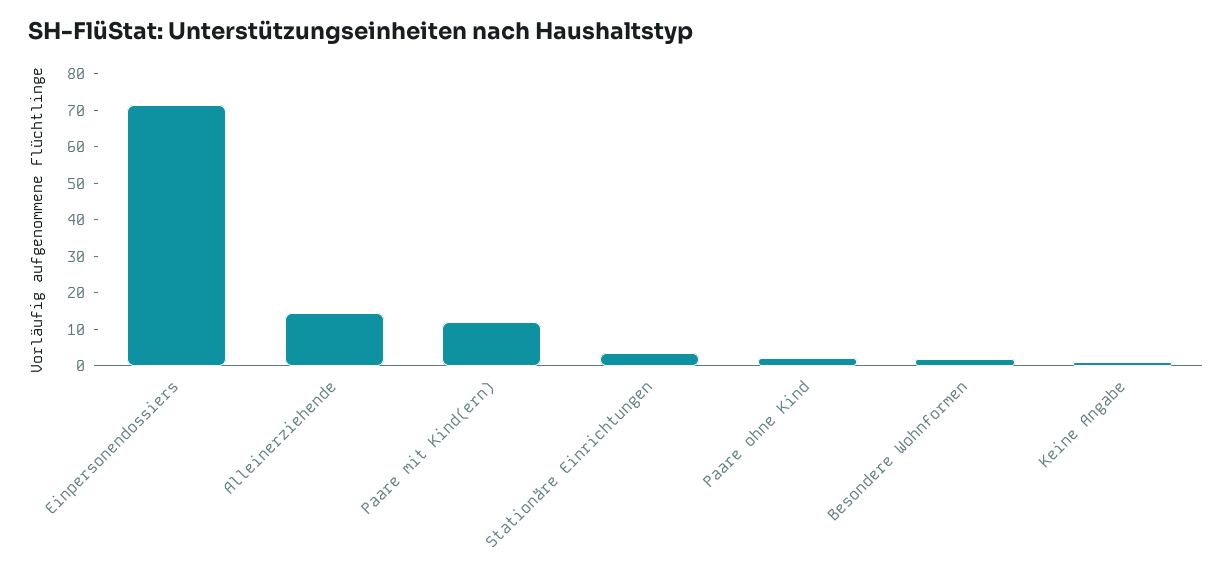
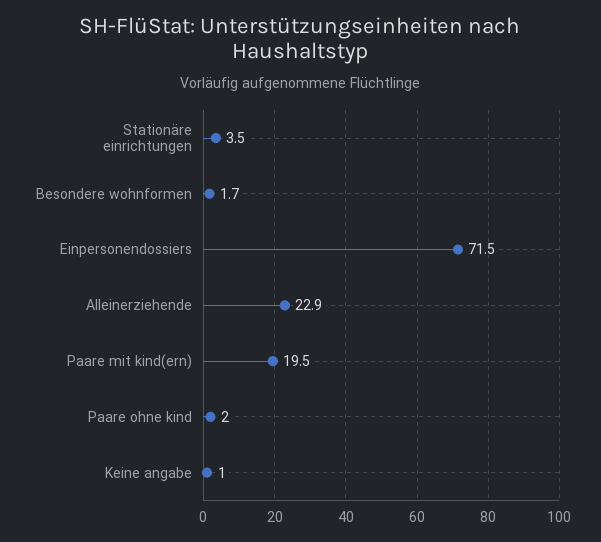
  {
    "Einpersonendossiers": 71.5,
-   "Alleinerziehende": 15,
+   "Alleinerziehende": 22.9,
-   "Paare mit Kind(ern)": 12.5,
+   "Paare mit Kind(ern)": 19.5,
    "Stationäre Einrichtungen": 3.5,
    "Paare ohne Kind": 2,
    "Besondere Wohnformen": 1.7,
    "Keine Angabe": 1
  }

